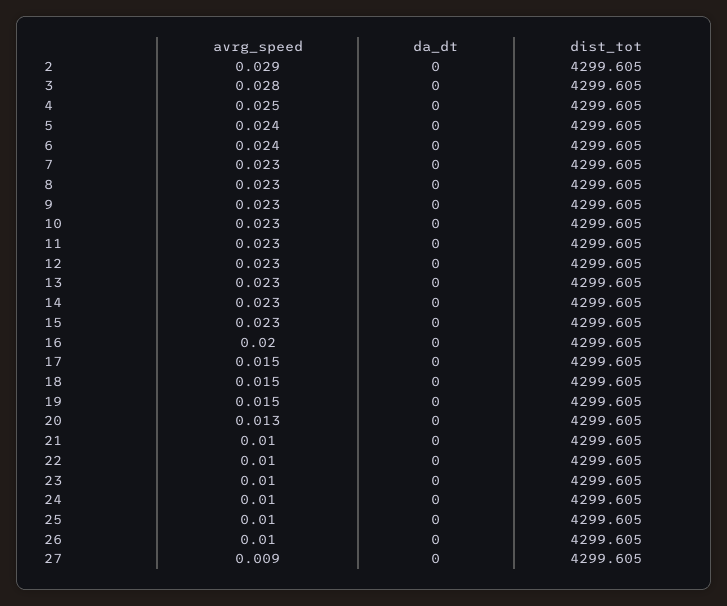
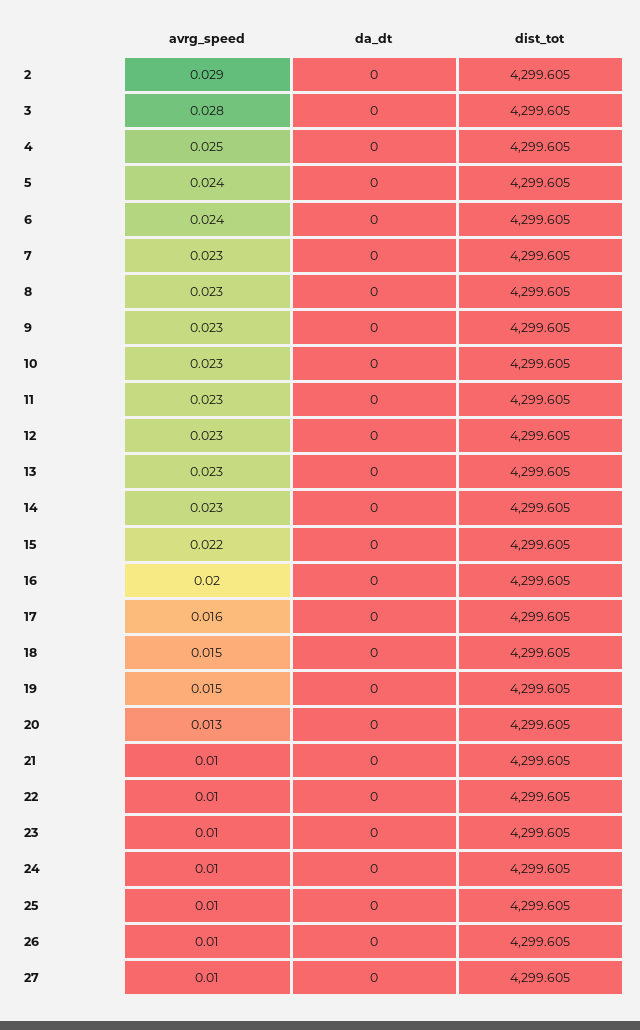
  {
    "avrg_speed": {
      "2": 0.029,
      "3": 0.028,
      "4": 0.025,
      "5": 0.024,
      "6": 0.024,
      "7": 0.023,
      "8": 0.023,
      "9": 0.023,
      "10": 0.023,
      "11": 0.023,
      "12": 0.023,
      "13": 0.023,
      "14": 0.023,
-     "15": 0.023,
+     "15": 0.022,
      "16": 0.02,
-     "17": 0.015,
+     "17": 0.016,
      "18": 0.015,
      "19": 0.015,
      "20": 0.013,
      "21": 0.01,
      "22": 0.01,
      "23": 0.01,
      "24": 0.01,
      "25": 0.01,
      "26": 0.01,
-     "27": 0.009
+     "27": 0.01
    },
    "da_dt": {
      "2": 0,
      "3": 0,
      "4": 0,
      "5": 0,
      "6": 0,
      "7": 0,
      "8": 0,
      "9": 0,
      "10": 0,
      "11": 0,
      "12": 0,
      "13": 0,
      "14": 0,
      "15": 0,
      "16": 0,
      "17": 0,
      "18": 0,
      "19": 0,
      "20": 0,
      "21": 0,
      "22": 0,
      "23": 0,
      "24": 0,
      "25": 0,
      "26": 0,
      "27": 0
    },
    "dist_tot": {
      "2": 4299.605,
      "3": 4299.605,
      "4": 4299.605,
      "5": 4299.605,
      "6": 4299.605,
      "7": 4299.605,
      "8": 4299.605,
      "9": 4299.605,
      "10": 4299.605,
      "11": 4299.605,
      "12": 4299.605,
      "13": 4299.605,
      "14": 4299.605,
      "15": 4299.605,
      "16": 4299.605,
      "17": 4299.605,
      "18": 4299.605,
      "19": 4299.605,
      "20": 4299.605,
      "21": 4299.605,
      "22": 4299.605,
      "23": 4299.605,
      "24": 4299.605,
      "25": 4299.605,
      "26": 4299.605,
      "27": 4299.605
    }
  }

